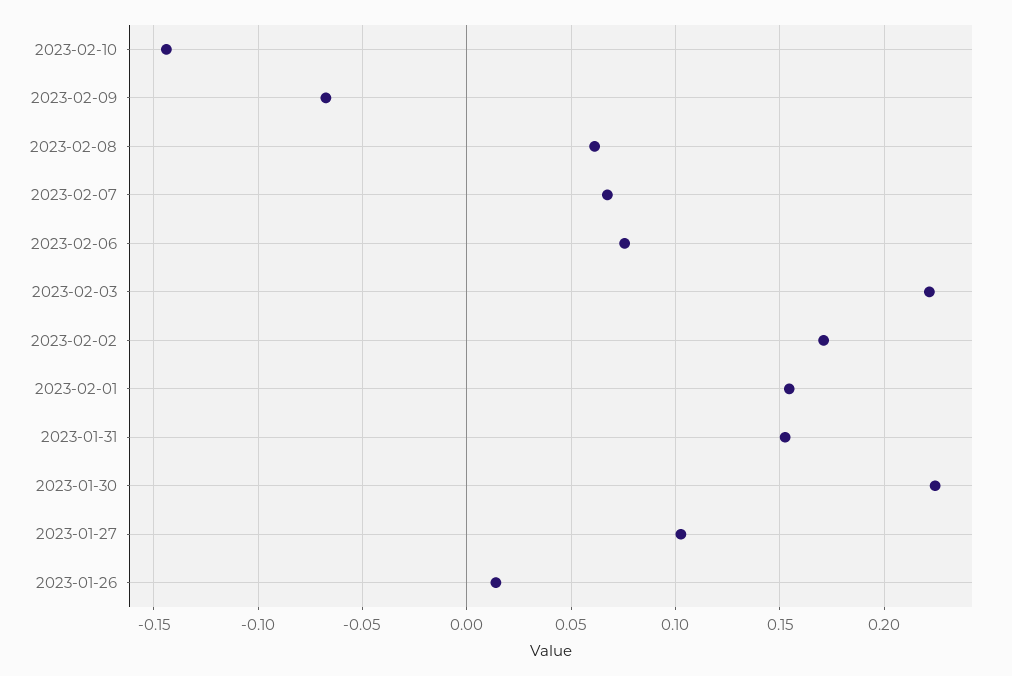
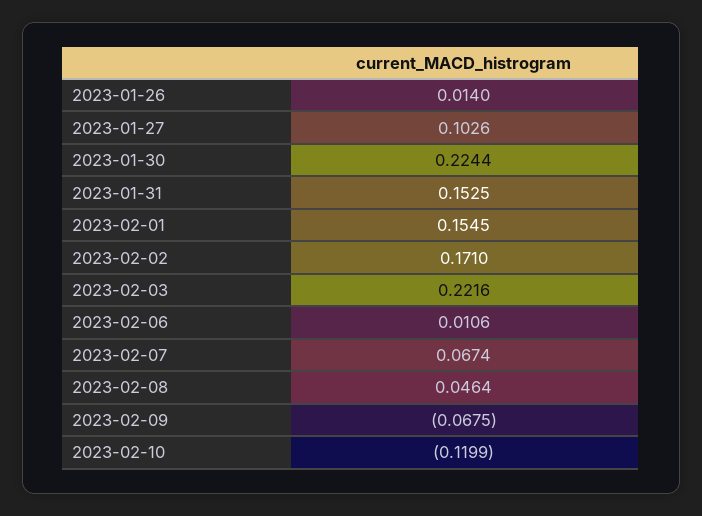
  {
-   "2023-02-10": -0.145,
+   "2023-02-10": -0.1199,
    "2023-02-09": -0.0675,
-   "2023-02-08": 0.06,
+   "2023-02-08": 0.0464,
    "2023-02-07": 0.0674,
-   "2023-02-06": 0.075,
+   "2023-02-06": 0.0106,
    "2023-02-03": 0.2216,
    "2023-02-02": 0.171,
    "2023-02-01": 0.1545,
    "2023-01-31": 0.1525,
    "2023-01-30": 0.2244,
    "2023-01-27": 0.1026,
    "2023-01-26": 0.014
  }

